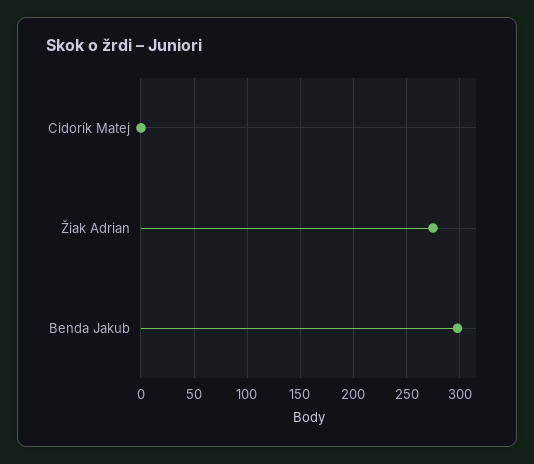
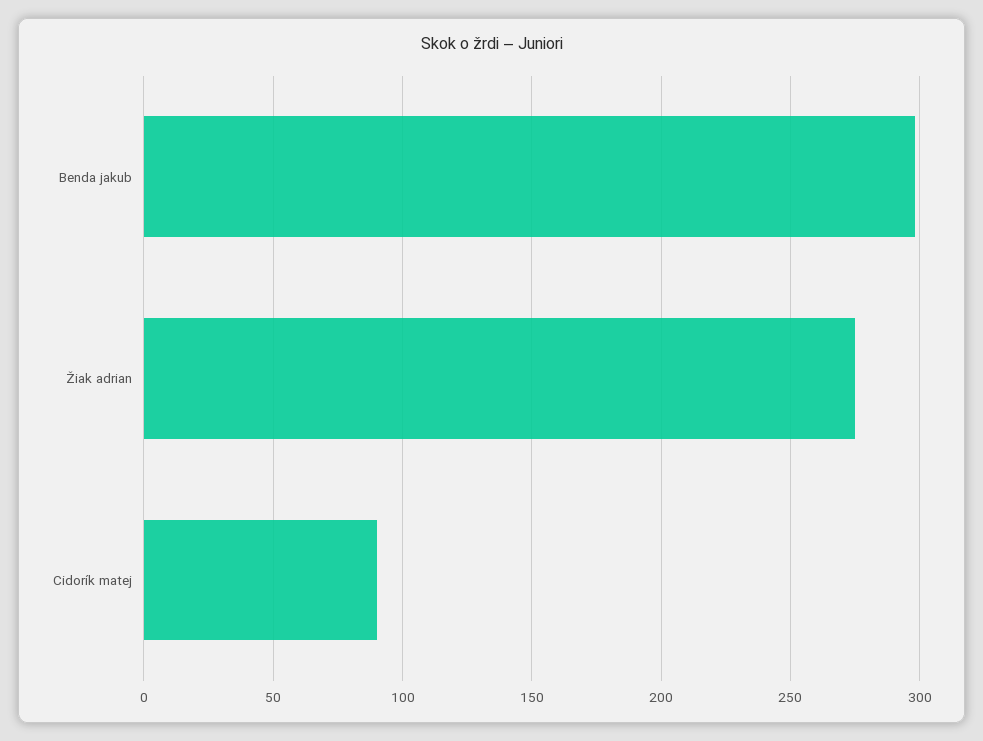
  {
-   "Cidorík Matej": 0,
+   "Cidorík Matej": 90,
    "Žiak Adrian": 275,
    "Benda Jakub": 300
  }

